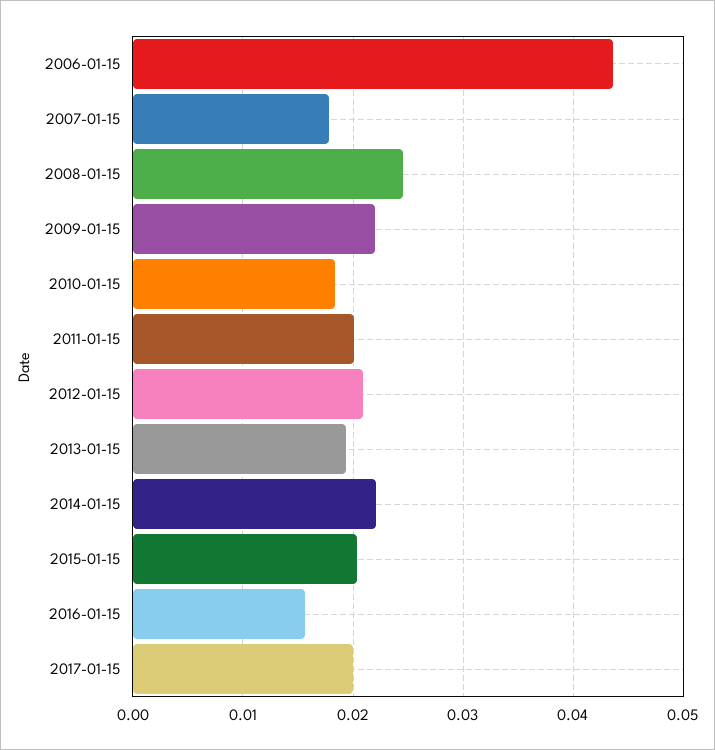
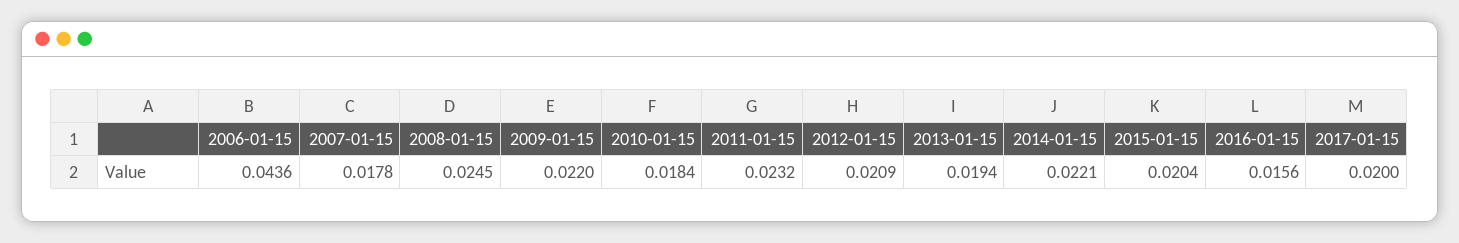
  {
    "2006-01-15": 0.0436,
    "2007-01-15": 0.0178,
    "2008-01-15": 0.0245,
    "2009-01-15": 0.022,
    "2010-01-15": 0.0184,
-   "2011-01-15": 0.02,
+   "2011-01-15": 0.0232,
    "2012-01-15": 0.0209,
    "2013-01-15": 0.0194,
    "2014-01-15": 0.0221,
    "2015-01-15": 0.0204,
    "2016-01-15": 0.0156,
    "2017-01-15": 0.02
  }

